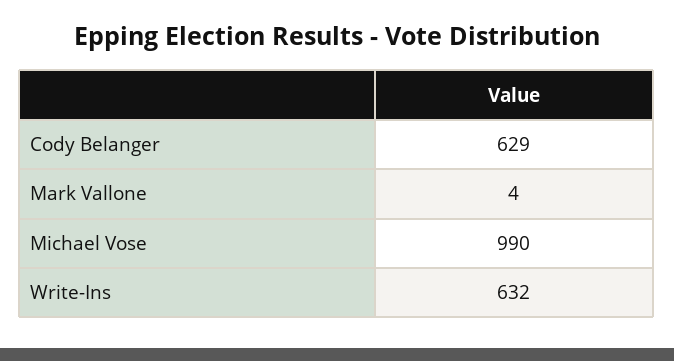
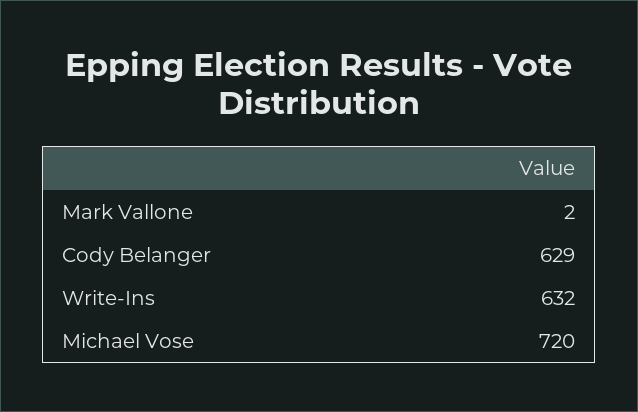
  {
    "Cody Belanger": 629,
-   "Mark Vallone": 4,
+   "Mark Vallone": 2,
-   "Michael Vose": 990,
+   "Michael Vose": 720,
    "Write-Ins": 632
  }

